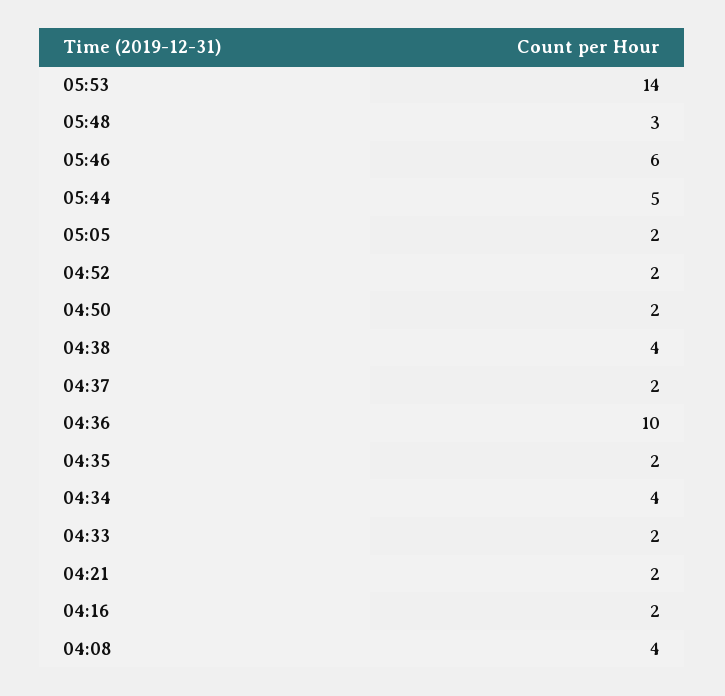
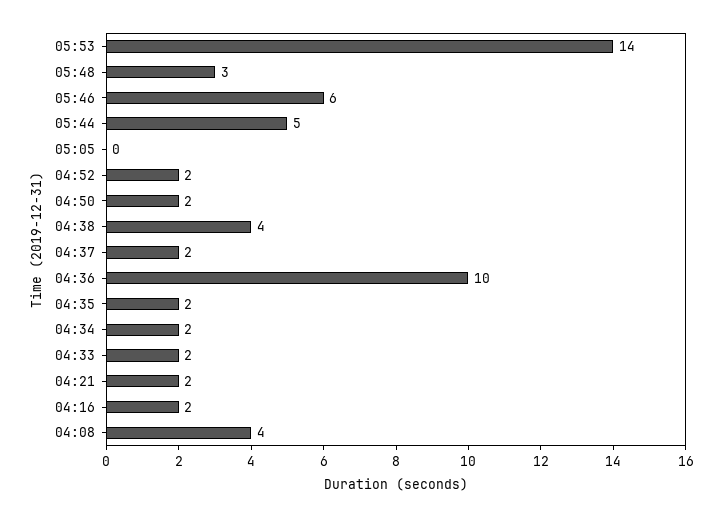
  {
    "05:53": 14,
    "05:48": 3,
    "05:46": 6,
    "05:44": 5,
-   "05:05": 2,
+   "05:05": 0,
    "04:52": 2,
    "04:50": 2,
    "04:38": 4,
    "04:37": 2,
    "04:36": 10,
    "04:35": 2,
-   "04:34": 4,
+   "04:34": 2,
    "04:33": 2,
    "04:21": 2,
    "04:16": 2,
    "04:08": 4
  }

